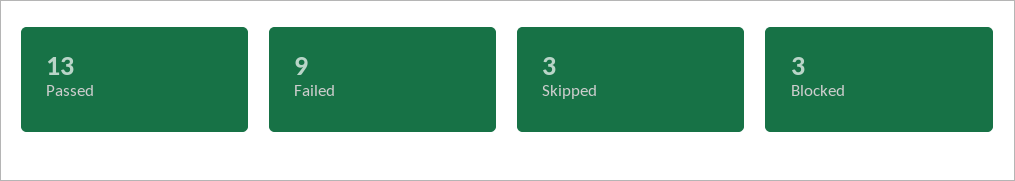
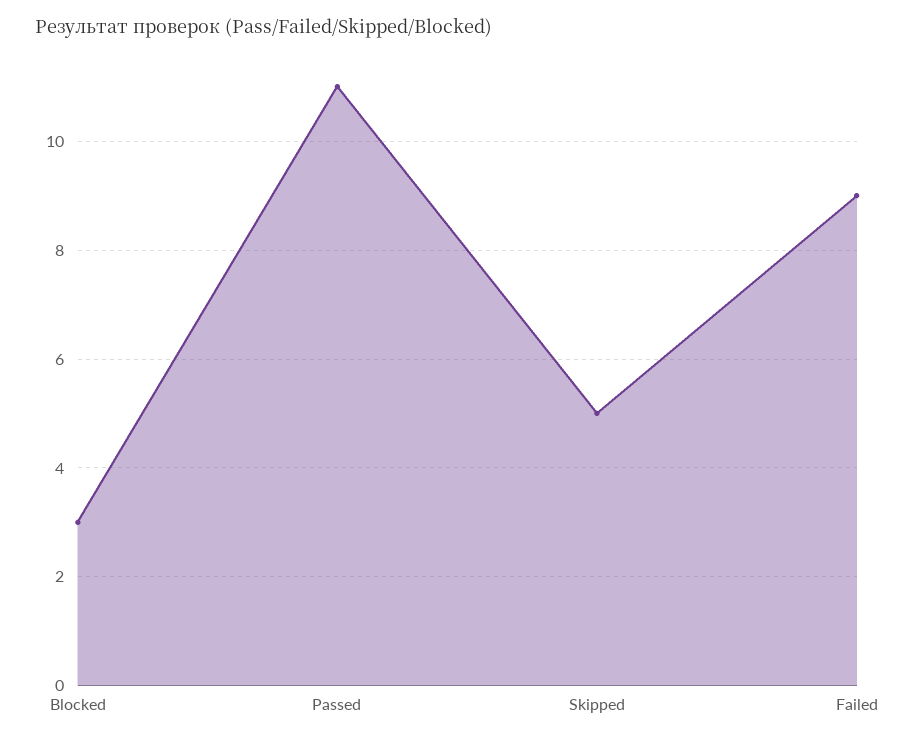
  {
-   "Passed": 13,
+   "Passed": 11,
    "Failed": 9,
-   "Skipped": 3,
+   "Skipped": 5,
    "Blocked": 3
  }

